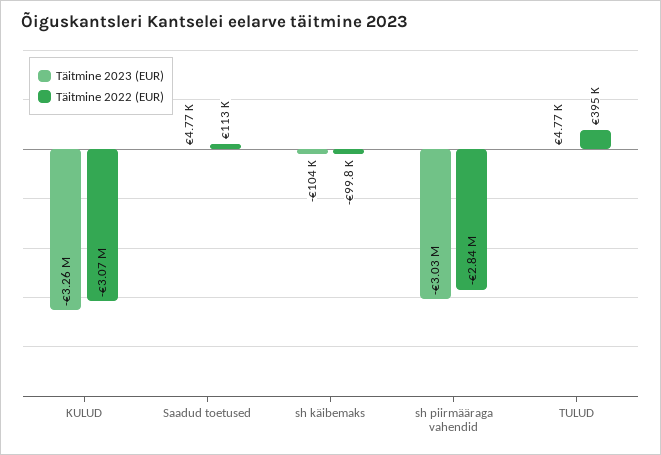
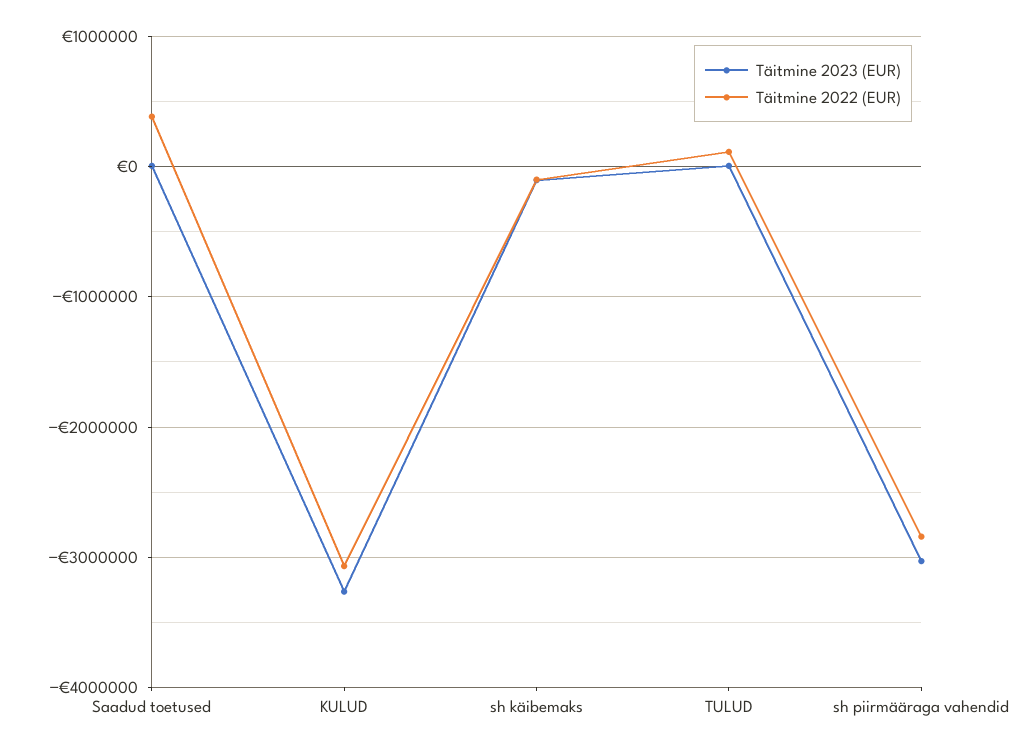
  {
    "Täitmine 2023 (EUR)": {
      "KULUD": -3260000,
      "Saadud toetused": 4770,
      "sh käibemaks": -104000,
      "sh piirmääraga vahendid": -3030000,
      "TULUD": 4770
    },
    "Täitmine 2022 (EUR)": {
      "KULUD": -3070000,
-     "Saadud toetused": 113000,
+     "Saadud toetused": 400000,
      "sh käibemaks": -99800,
      "sh piirmääraga vahendid": -2840000,
-     "TULUD": 395000
+     "TULUD": 100000
    }
  }

